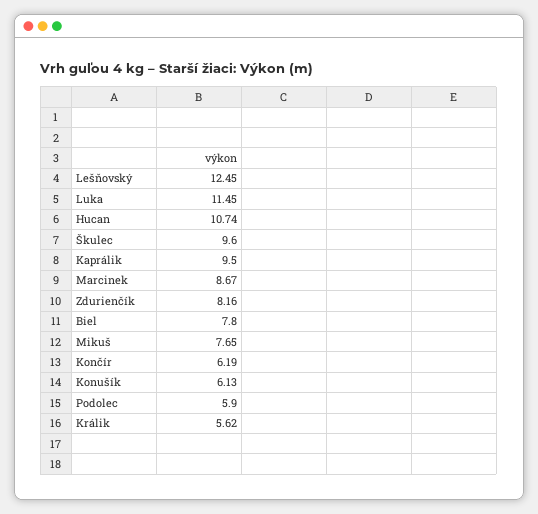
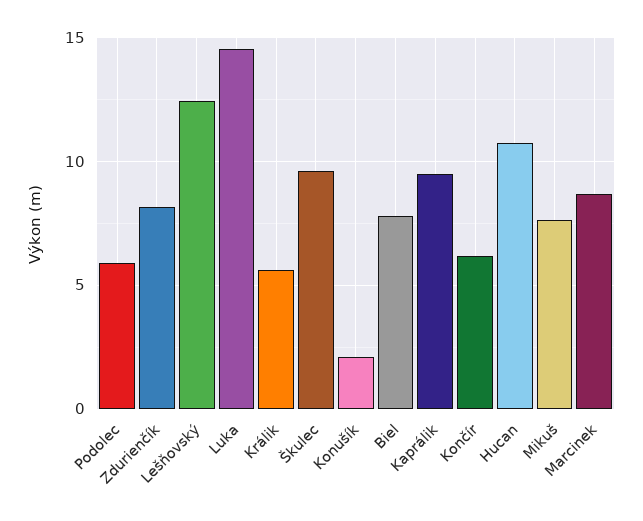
  {
    "Lešňovský": 12.45,
-   "Luka": 11.45,
+   "Luka": 14.5,
    "Hucan": 10.74,
    "Škulec": 9.6,
    "Kaprálik": 9.5,
    "Marcinek": 8.67,
    "Zdurienčík": 8.16,
    "Biel": 7.8,
    "Mikuš": 7.65,
    "Končír": 6.19,
-   "Konušík": 6.13,
+   "Konušík": 2,
    "Podolec": 5.9,
    "Králik": 5.62
  }

